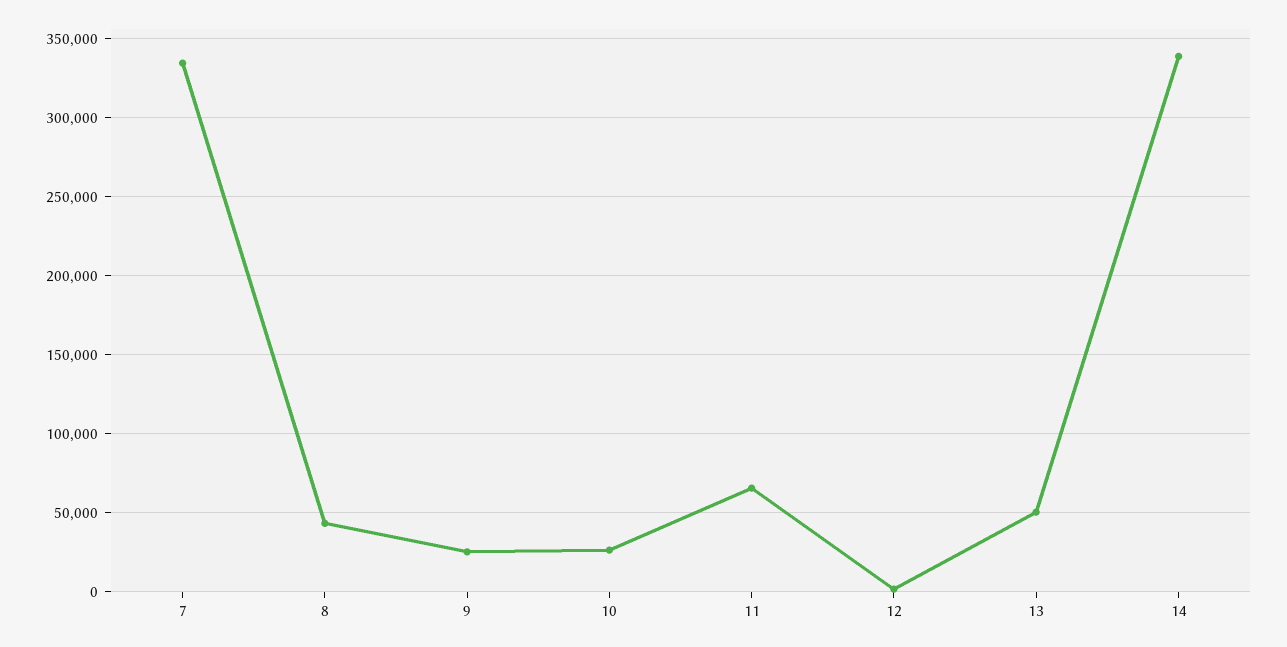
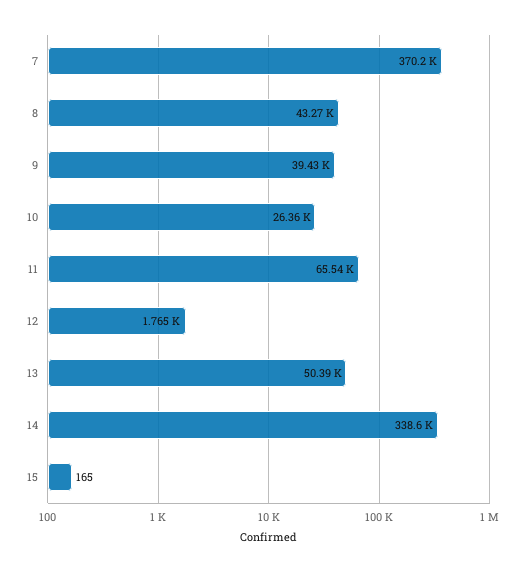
  {
-   "7": 335000,
+   "7": 370200,
    "8": 43270,
-   "9": 25000,
+   "9": 39430,
    "10": 26360,
    "11": 65540,
    "12": 1765,
    "13": 50390,
-   "14": 338600
+   "14": 338600,
+   "15": 165
  }

